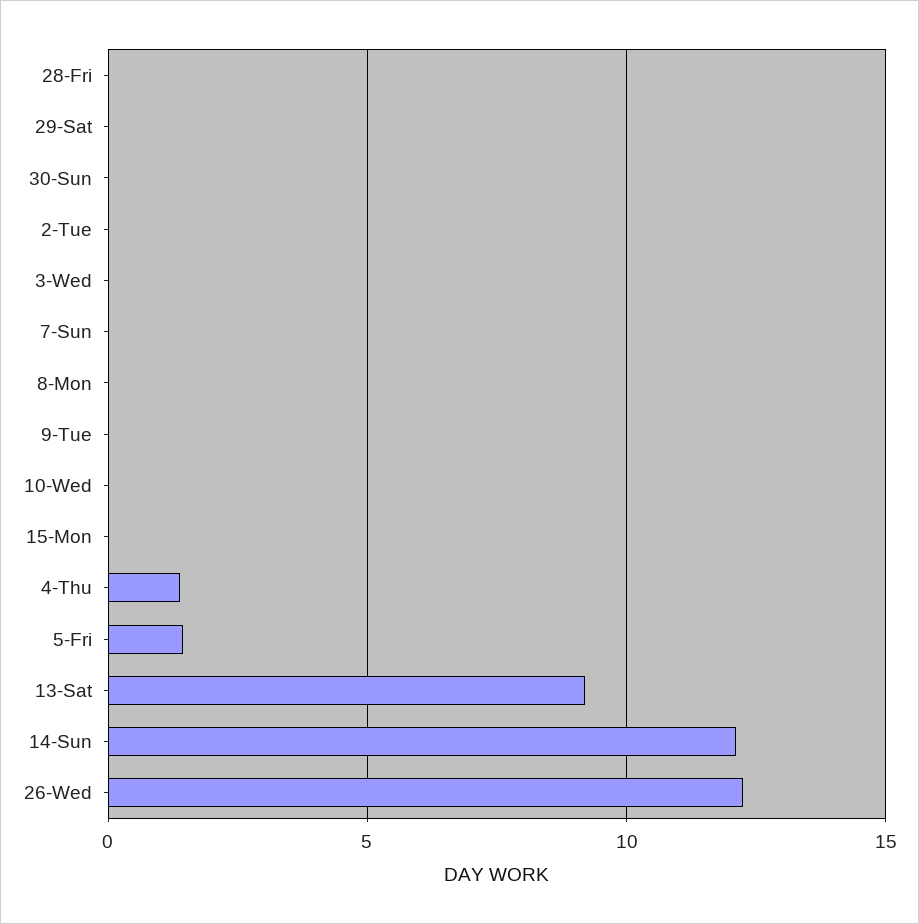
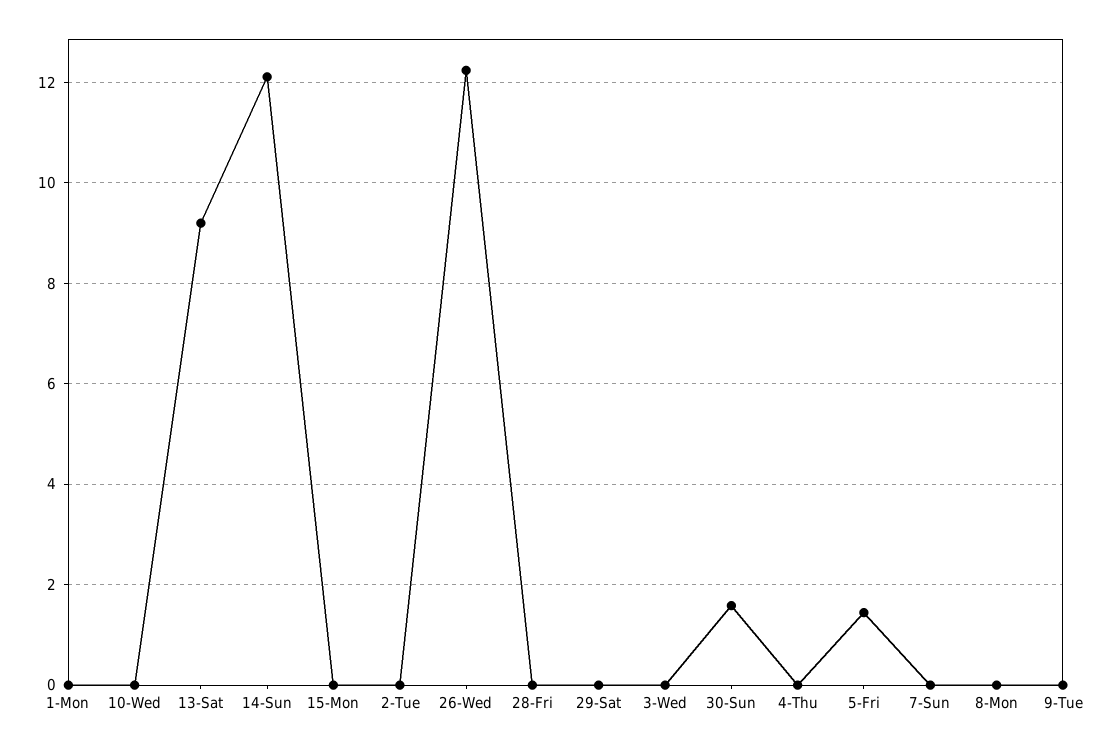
  {
    "28-Fri": 0,
    "29-Sat": 0,
-   "30-Sun": 0,
+   "30-Sun": 1.6,
    "2-Tue": 0,
    "3-Wed": 0,
    "7-Sun": 0,
    "8-Mon": 0,
    "9-Tue": 0,
    "10-Wed": 0,
    "15-Mon": 0,
-   "4-Thu": 1.5,
+   "4-Thu": 0,
    "5-Fri": 1.4,
    "13-Sat": 9.2,
    "14-Sun": 12.2,
-   "26-Wed": 12.2
+   "26-Wed": 12.2,
+   "1-Mon": 0
  }

